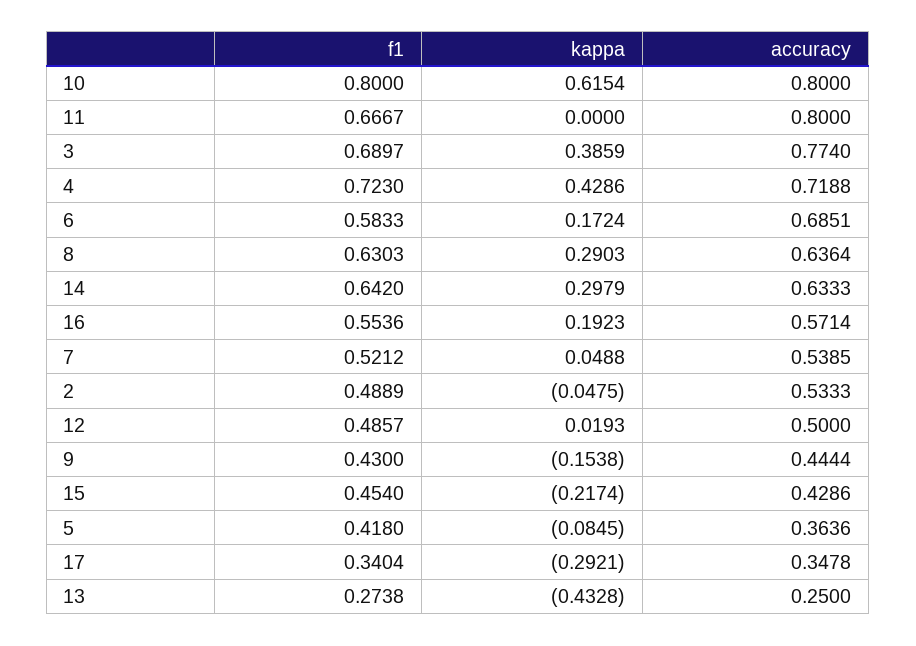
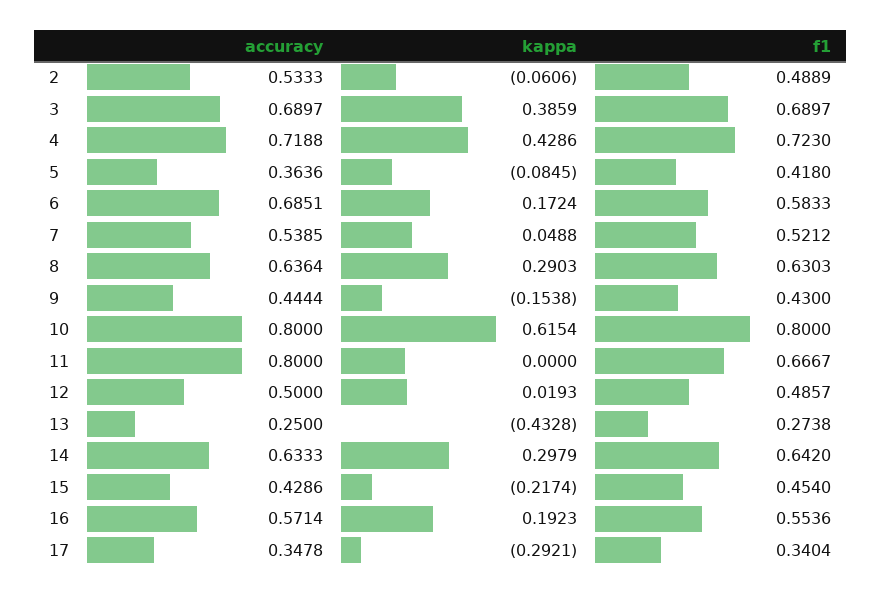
  {
    "f1": {
      "10": 0.8,
      "11": 0.6667,
      "3": 0.6897,
      "4": 0.723,
      "6": 0.5833,
      "8": 0.6303,
      "14": 0.642,
      "16": 0.5536,
      "7": 0.5212,
      "2": 0.4889,
      "12": 0.4857,
      "9": 0.43,
      "15": 0.454,
      "5": 0.418,
      "17": 0.3404,
      "13": 0.2738
    },
    "kappa": {
      "10": 0.6154,
      "11": 0,
      "3": 0.3859,
      "4": 0.4286,
      "6": 0.1724,
      "8": 0.2903,
      "14": 0.2979,
      "16": 0.1923,
      "7": 0.0488,
-     "2": -0.0475,
+     "2": -0.0606,
      "12": 0.0193,
      "9": -0.1538,
      "15": -0.2174,
      "5": -0.0845,
      "17": -0.2921,
      "13": -0.4328
    },
    "accuracy": {
      "10": 0.8,
      "11": 0.8,
-     "3": 0.774,
+     "3": 0.6897,
      "4": 0.7188,
      "6": 0.6851,
      "8": 0.6364,
      "14": 0.6333,
      "16": 0.5714,
      "7": 0.5385,
      "2": 0.5333,
      "12": 0.5,
      "9": 0.4444,
      "15": 0.4286,
      "5": 0.3636,
      "17": 0.3478,
      "13": 0.25
    }
  }

